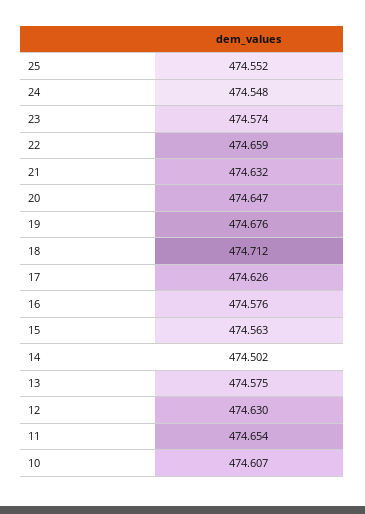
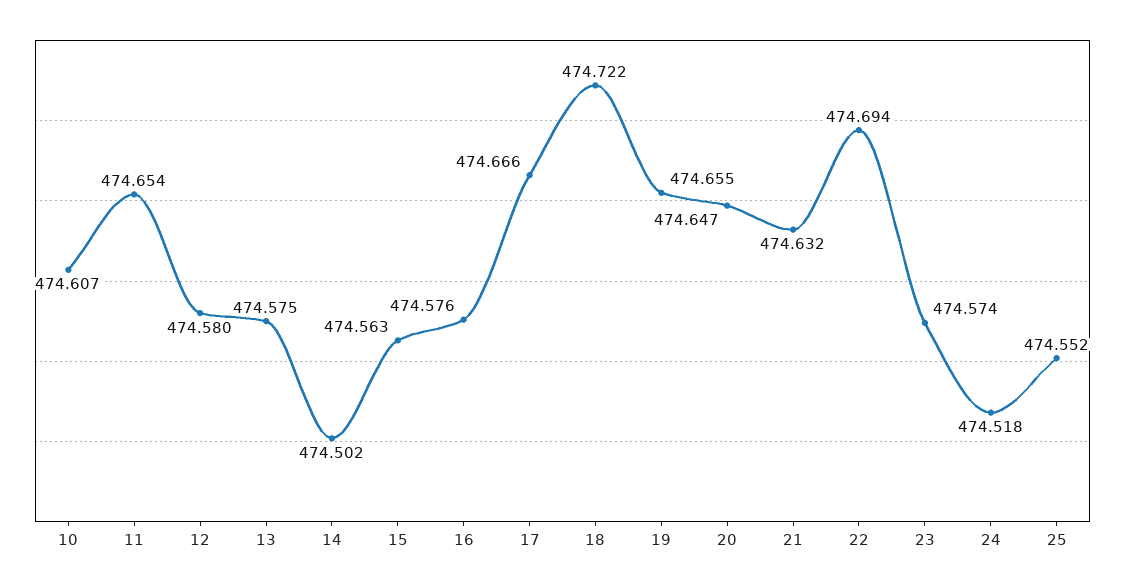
  {
    "25": 474.552,
-   "24": 474.548,
+   "24": 474.518,
    "23": 474.574,
-   "22": 474.659,
+   "22": 474.694,
    "21": 474.632,
    "20": 474.647,
-   "19": 474.676,
+   "19": 474.655,
-   "18": 474.712,
+   "18": 474.722,
-   "17": 474.626,
+   "17": 474.666,
    "16": 474.576,
    "15": 474.563,
    "14": 474.502,
    "13": 474.575,
-   "12": 474.63,
+   "12": 474.58,
    "11": 474.654,
    "10": 474.607
  }

